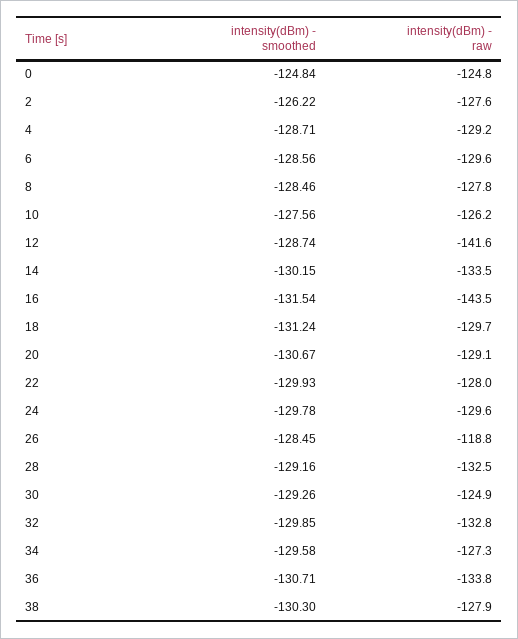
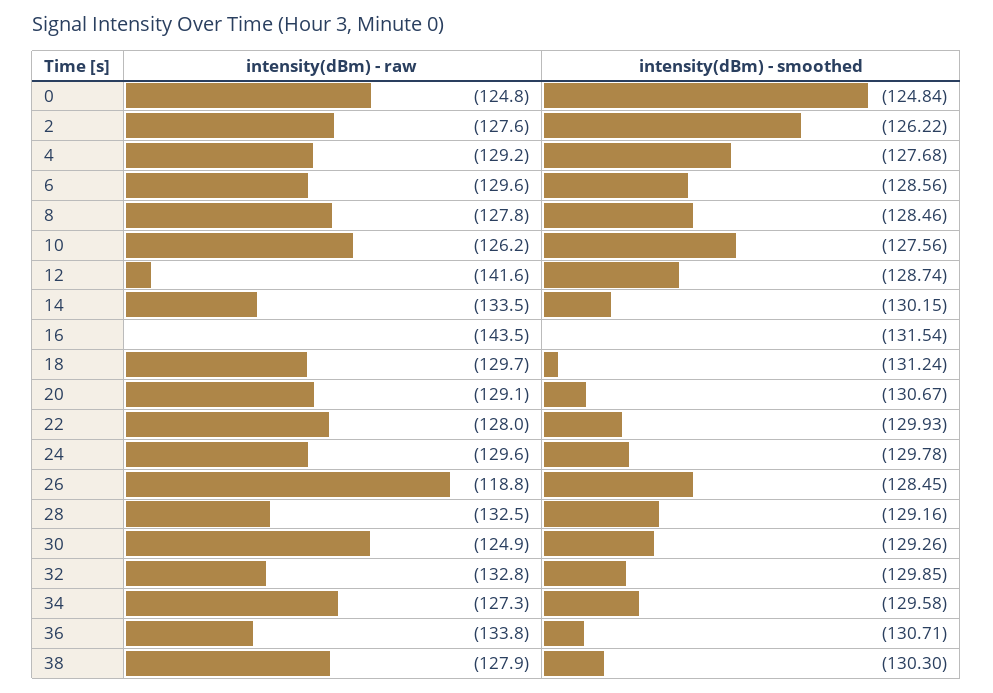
  {
    "intensity(dBm) - smoothed": {
      "0": -124.84,
      "2": -126.22,
-     "4": -128.71,
+     "4": -127.68,
      "6": -128.56,
      "8": -128.46,
      "10": -127.56,
      "12": -128.74,
      "14": -130.15,
      "16": -131.54,
      "18": -131.24,
      "20": -130.67,
      "22": -129.93,
      "24": -129.78,
      "26": -128.45,
      "28": -129.16,
      "30": -129.26,
      "32": -129.85,
      "34": -129.58,
      "36": -130.71,
      "38": -130.3
    },
    "intensity(dBm) - raw": {
      "0": -124.8,
      "2": -127.6,
      "4": -129.2,
      "6": -129.6,
      "8": -127.8,
      "10": -126.2,
      "12": -141.6,
      "14": -133.5,
      "16": -143.5,
      "18": -129.7,
      "20": -129.1,
      "22": -128,
      "24": -129.6,
      "26": -118.8,
      "28": -132.5,
      "30": -124.9,
      "32": -132.8,
      "34": -127.3,
      "36": -133.8,
      "38": -127.9
    }
  }

